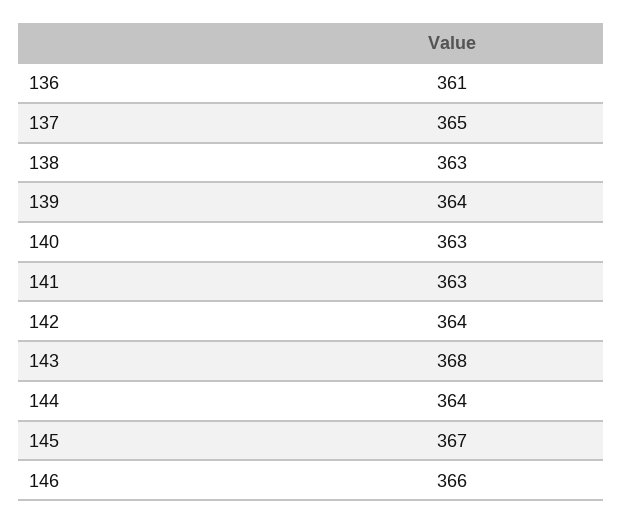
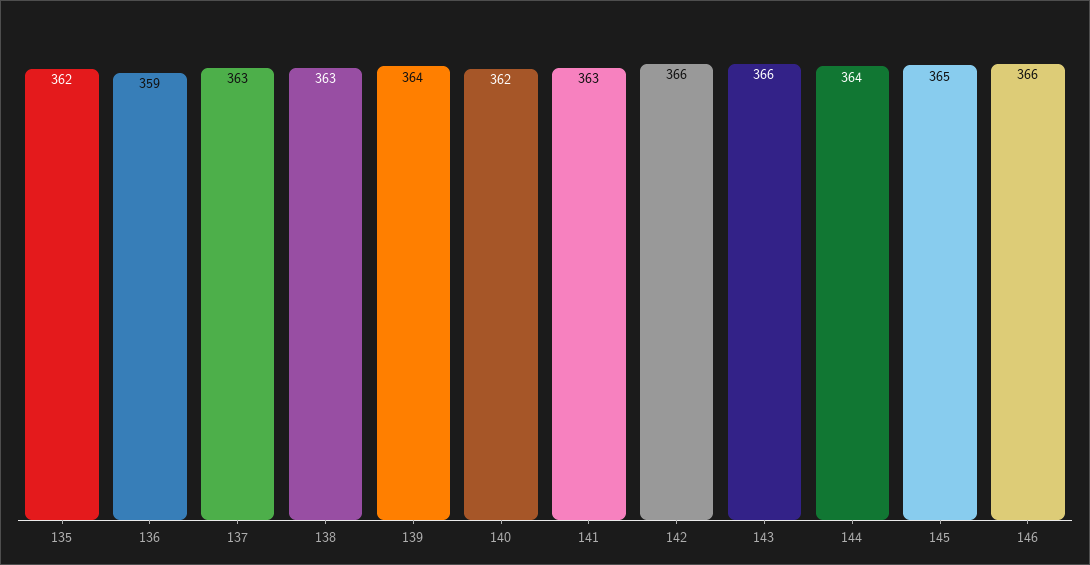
  {
-   "136": 361,
+   "136": 359,
-   "137": 365,
+   "137": 363,
    "138": 363,
    "139": 364,
-   "140": 363,
+   "140": 362,
    "141": 363,
-   "142": 364,
+   "142": 366,
-   "143": 368,
+   "143": 366,
    "144": 364,
-   "145": 367,
+   "145": 365,
-   "146": 366
+   "146": 366,
+   "135": 362
  }

